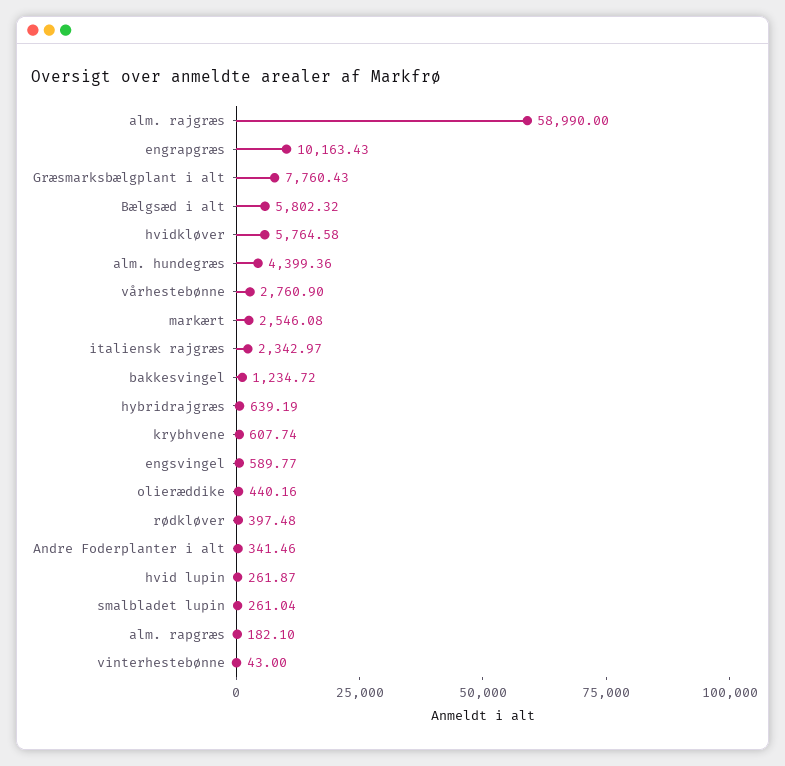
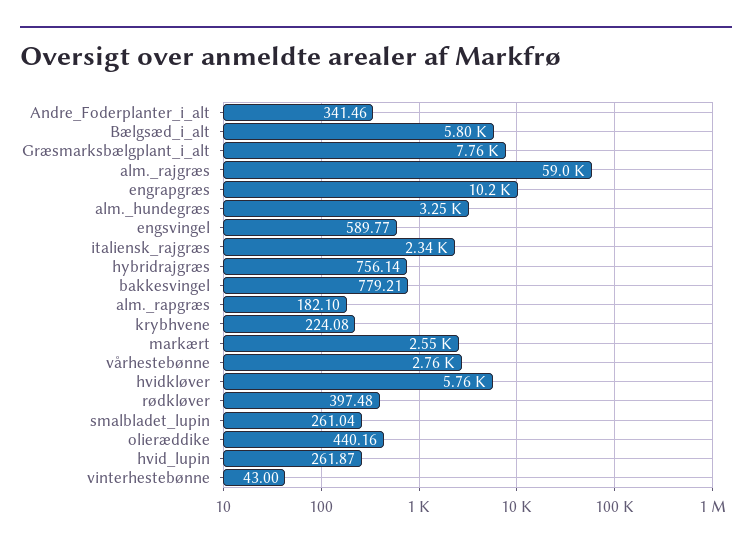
  {
    "alm. rajgræs": 58990,
    "engrapgræs": 10163.43,
    "Græsmarksbælgplant i alt": 7760.43,
    "Bælgsæd i alt": 5802.32,
    "hvidkløver": 5764.58,
-   "alm. hundegræs": 4399.36,
+   "alm. hundegræs": 3250,
    "vårhestebønne": 2760.9,
    "markært": 2546.08,
    "italiensk rajgræs": 2342.97,
-   "bakkesvingel": 1234.72,
+   "bakkesvingel": 779.21,
-   "hybridrajgræs": 639.19,
+   "hybridrajgræs": 756.14,
-   "krybhvene": 607.74,
+   "krybhvene": 224.08,
    "engsvingel": 589.77,
    "olieræddike": 440.16,
    "rødkløver": 397.48,
    "Andre Foderplanter i alt": 341.46,
    "hvid lupin": 261.87,
    "smalbladet lupin": 261.04,
    "alm. rapgræs": 182.1,
    "vinterhestebønne": 43
  }

